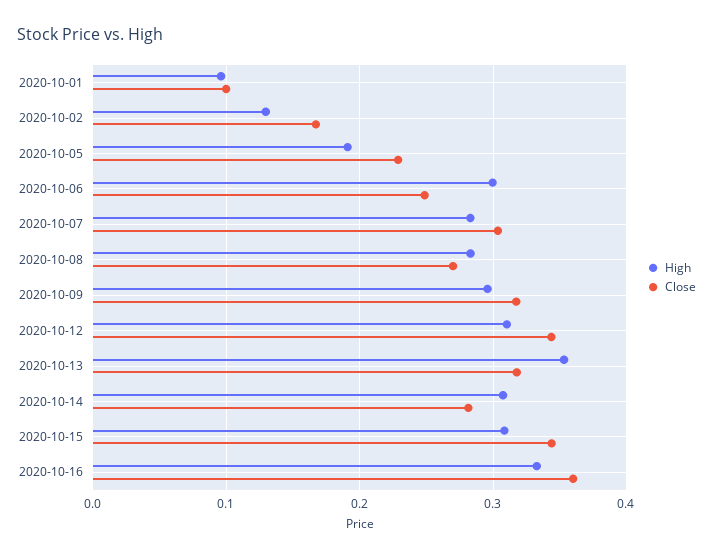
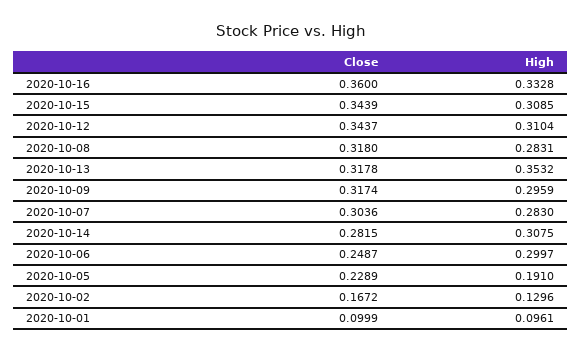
  {
    "High": {
      "2020-10-01": 0.0961,
      "2020-10-02": 0.1296,
      "2020-10-05": 0.191,
      "2020-10-06": 0.2997,
      "2020-10-07": 0.283,
      "2020-10-08": 0.2831,
      "2020-10-09": 0.2959,
      "2020-10-12": 0.3104,
      "2020-10-13": 0.3532,
      "2020-10-14": 0.3075,
      "2020-10-15": 0.3085,
      "2020-10-16": 0.3328
    },
    "Close": {
      "2020-10-01": 0.0999,
      "2020-10-02": 0.1672,
      "2020-10-05": 0.2289,
      "2020-10-06": 0.2487,
      "2020-10-07": 0.3036,
-     "2020-10-08": 0.27,
+     "2020-10-08": 0.318,
      "2020-10-09": 0.3174,
      "2020-10-12": 0.3437,
      "2020-10-13": 0.3178,
      "2020-10-14": 0.2815,
      "2020-10-15": 0.3439,
      "2020-10-16": 0.36
    }
  }

